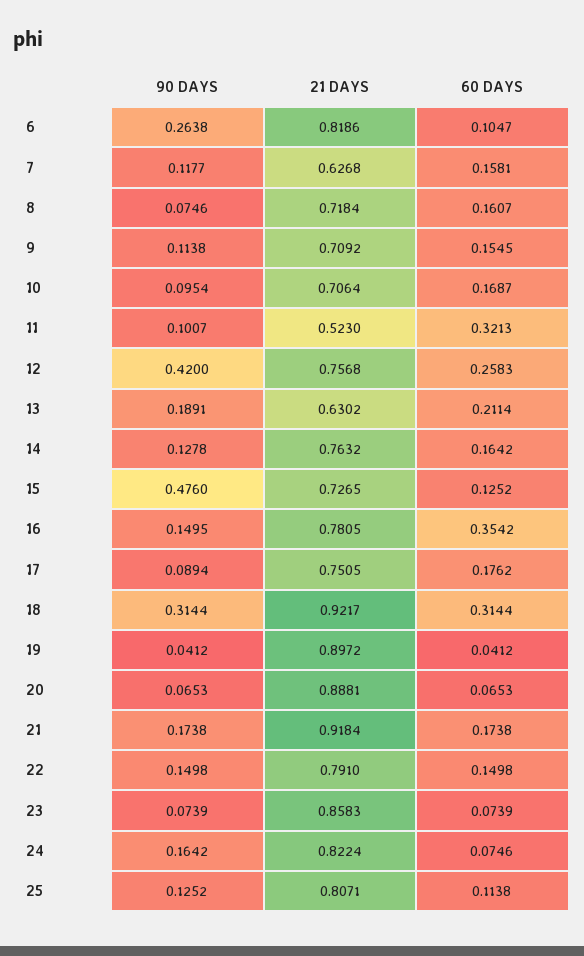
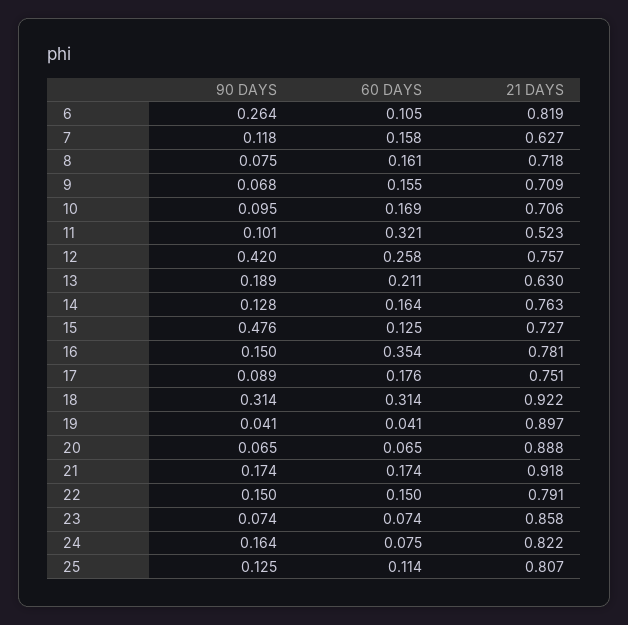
  {
    "90 DAYS": {
      "6": 0.2638,
      "7": 0.1177,
      "8": 0.0746,
-     "9": 0.1138,
+     "9": 0.068,
      "10": 0.0954,
      "11": 0.1007,
      "12": 0.42,
      "13": 0.1891,
      "14": 0.1278,
      "15": 0.476,
      "16": 0.1495,
      "17": 0.0894,
      "18": 0.3144,
      "19": 0.0412,
      "20": 0.0653,
      "21": 0.1738,
      "22": 0.1498,
      "23": 0.0739,
      "24": 0.1642,
      "25": 0.1252
    },
    "21 DAYS": {
      "6": 0.8186,
      "7": 0.6268,
      "8": 0.7184,
      "9": 0.7092,
      "10": 0.7064,
      "11": 0.523,
      "12": 0.7568,
      "13": 0.6302,
      "14": 0.7632,
      "15": 0.7265,
      "16": 0.7805,
      "17": 0.7505,
      "18": 0.9217,
      "19": 0.8972,
      "20": 0.8881,
      "21": 0.9184,
      "22": 0.791,
      "23": 0.8583,
      "24": 0.8224,
      "25": 0.8071
    },
    "60 DAYS": {
      "6": 0.1047,
      "7": 0.1581,
      "8": 0.1607,
      "9": 0.1545,
      "10": 0.1687,
      "11": 0.3213,
      "12": 0.2583,
      "13": 0.2114,
      "14": 0.1642,
      "15": 0.1252,
      "16": 0.3542,
      "17": 0.1762,
      "18": 0.3144,
      "19": 0.0412,
      "20": 0.0653,
      "21": 0.1738,
      "22": 0.1498,
      "23": 0.0739,
      "24": 0.0746,
      "25": 0.1138
    }
  }

